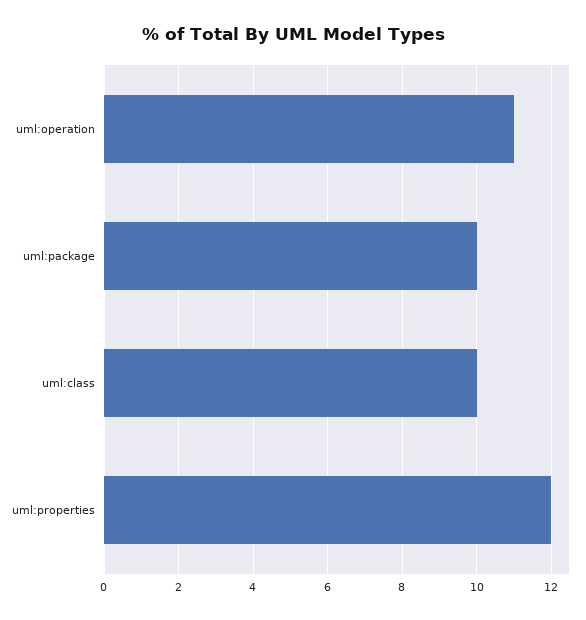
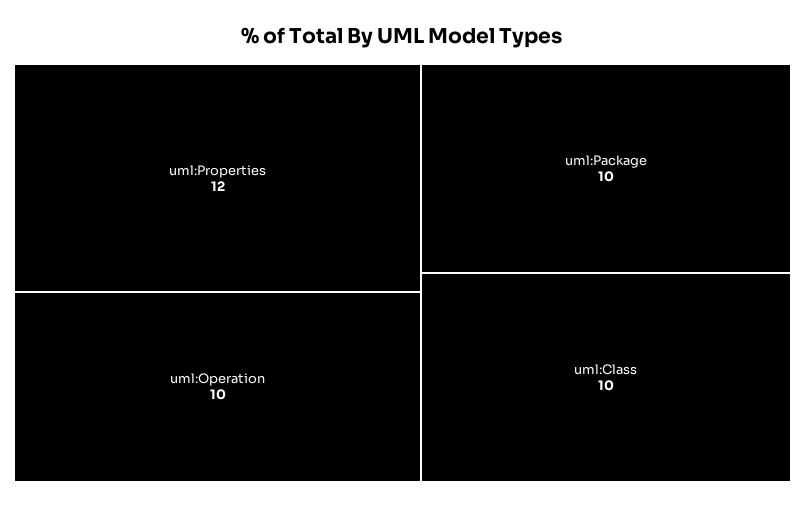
  {
-   "uml:operation": 11,
+   "uml:operation": 10,
    "uml:package": 10,
    "uml:class": 10,
    "uml:properties": 12
  }

